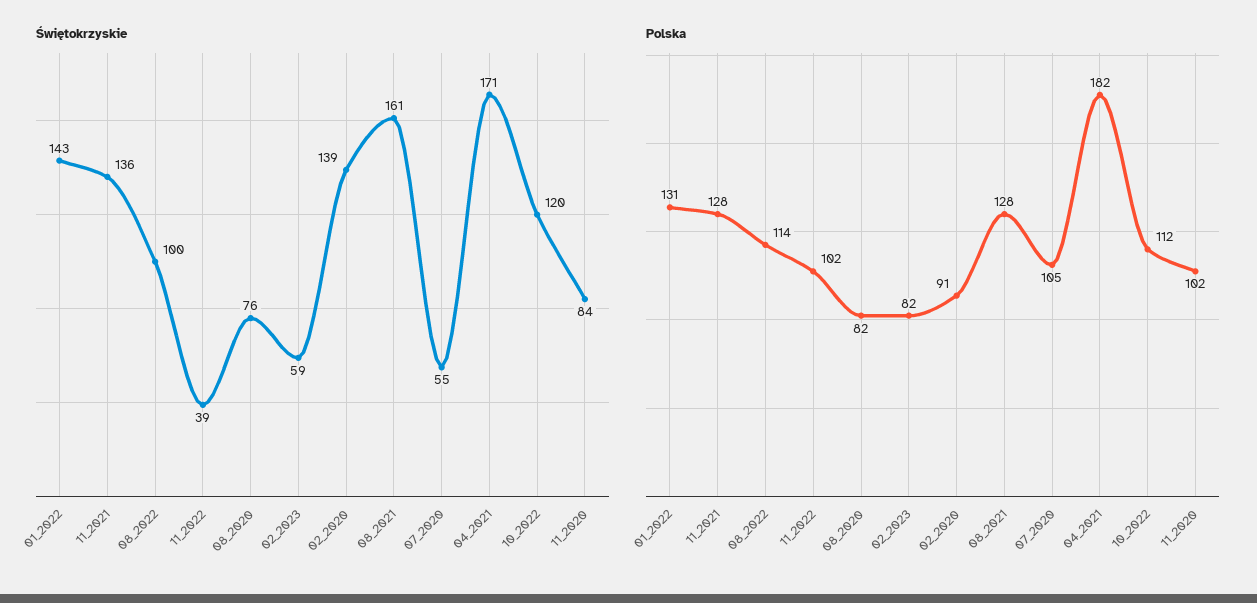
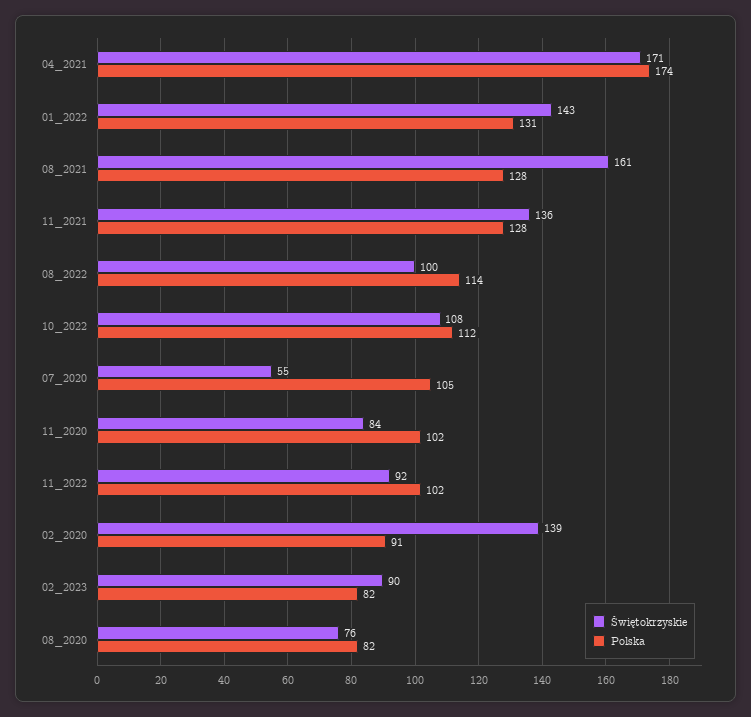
  {
    "Świętokrzyskie": {
      "01_2022": 143,
      "11_2021": 136,
      "08_2022": 100,
-     "11_2022": 39,
+     "11_2022": 92,
      "08_2020": 76,
-     "02_2023": 59,
+     "02_2023": 90,
      "02_2020": 139,
      "08_2021": 161,
      "07_2020": 55,
      "04_2021": 171,
-     "10_2022": 120,
+     "10_2022": 108,
      "11_2020": 84
    },
    "Polska": {
      "01_2022": 131,
      "11_2021": 128,
      "08_2022": 114,
      "11_2022": 102,
      "08_2020": 82,
      "02_2023": 82,
      "02_2020": 91,
      "08_2021": 128,
      "07_2020": 105,
-     "04_2021": 182,
+     "04_2021": 174,
      "10_2022": 112,
      "11_2020": 102
    }
  }

